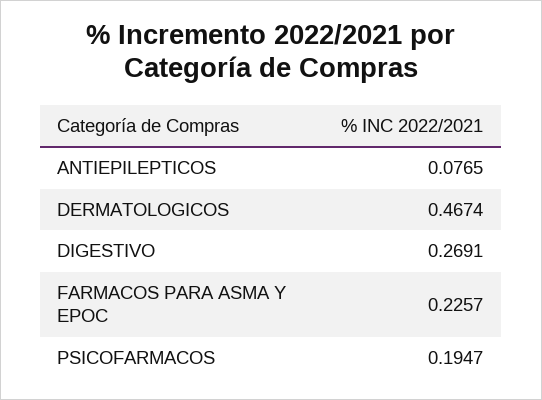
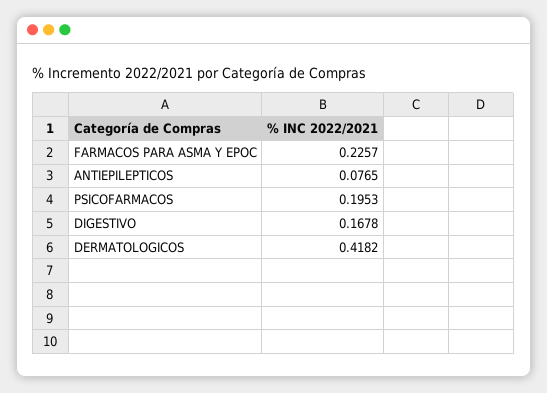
  {
    "ANTIEPILEPTICOS": 0.0765,
-   "DERMATOLOGICOS": 0.4674,
+   "DERMATOLOGICOS": 0.4182,
-   "DIGESTIVO": 0.2691,
+   "DIGESTIVO": 0.1678,
    "FARMACOS PARA ASMA Y EPOC": 0.2257,
-   "PSICOFARMACOS": 0.1947
+   "PSICOFARMACOS": 0.1953
  }

